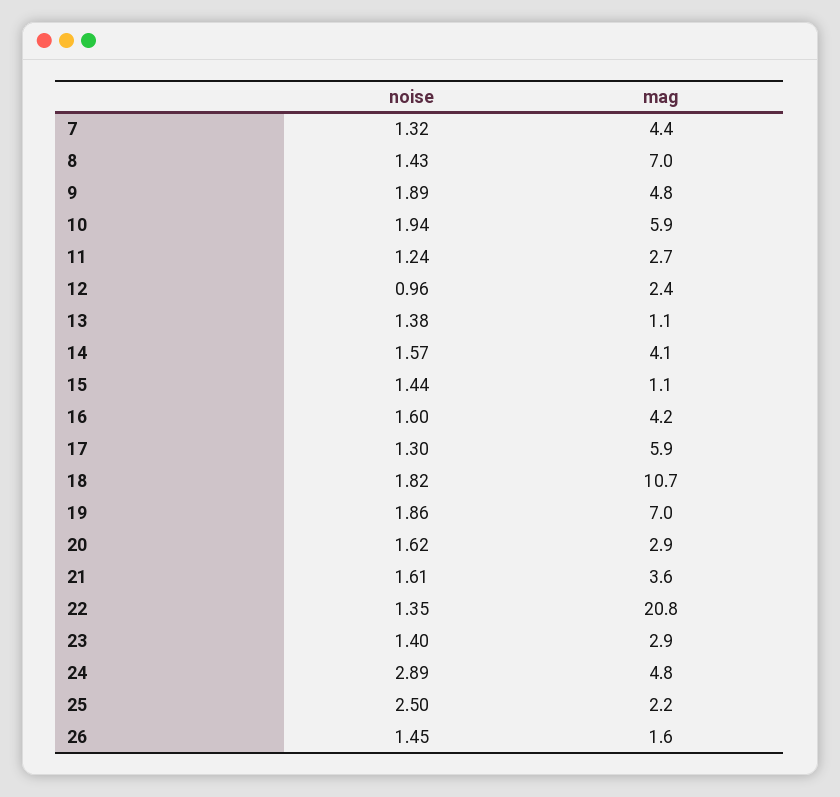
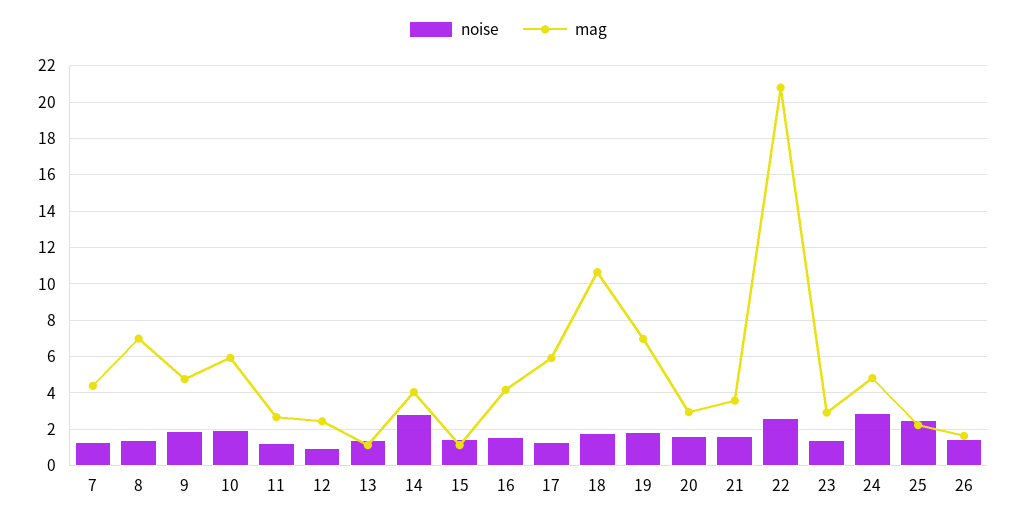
  {
    "noise": {
      "7": 1.32,
      "8": 1.43,
      "9": 1.89,
      "10": 1.94,
      "11": 1.24,
      "12": 0.96,
      "13": 1.38,
-     "14": 1.57,
+     "14": 3,
      "15": 1.44,
      "16": 1.6,
      "17": 1.3,
      "18": 1.82,
      "19": 1.86,
      "20": 1.62,
      "21": 1.61,
-     "22": 1.35,
+     "22": 2.5,
      "23": 1.4,
      "24": 2.89,
      "25": 2.5,
      "26": 1.45
    },
    "mag": {
      "7": 4.4,
      "8": 7,
      "9": 4.8,
      "10": 5.9,
      "11": 2.7,
      "12": 2.4,
      "13": 1.1,
      "14": 4.1,
      "15": 1.1,
      "16": 4.2,
      "17": 5.9,
      "18": 10.7,
      "19": 7,
      "20": 2.9,
      "21": 3.6,
      "22": 20.8,
      "23": 2.9,
      "24": 4.8,
      "25": 2.2,
      "26": 1.6
    }
  }

